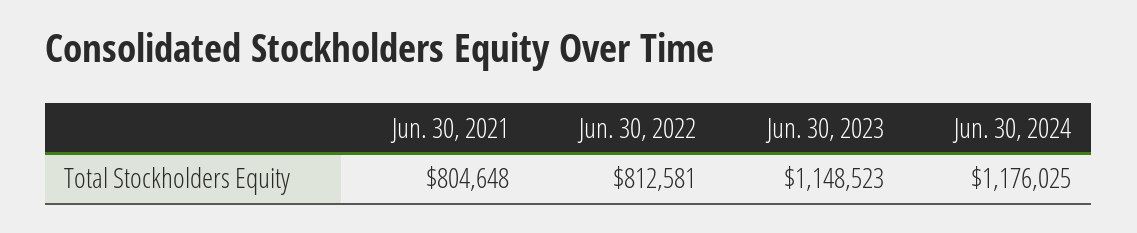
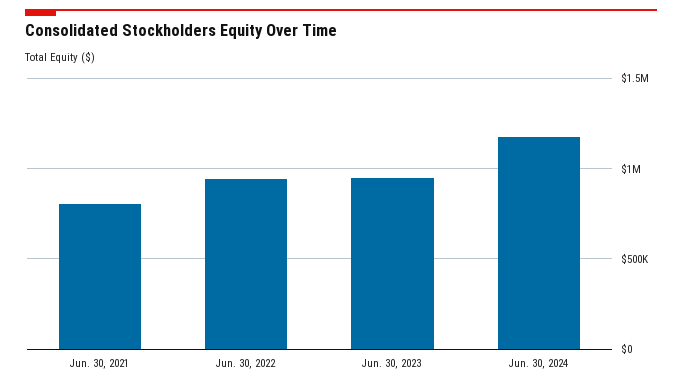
  {
    "Jun. 30, 2021": 804648,
-   "Jun. 30, 2022": 812581,
+   "Jun. 30, 2022": 950000,
-   "Jun. 30, 2023": 1148523,
+   "Jun. 30, 2023": 950000,
    "Jun. 30, 2024": 1176025
  }

